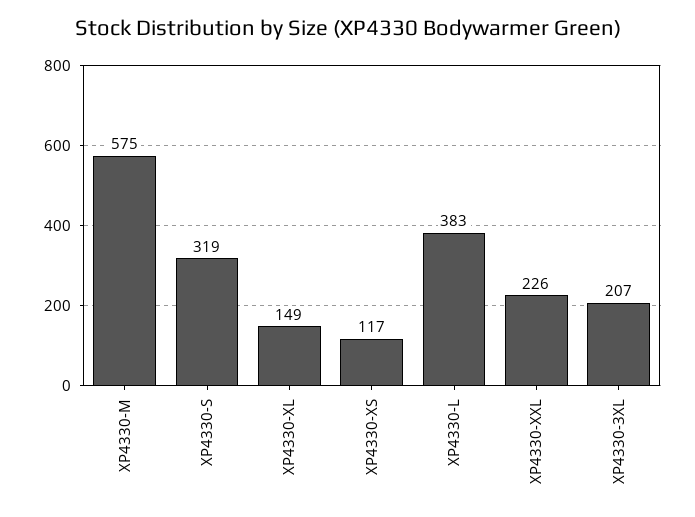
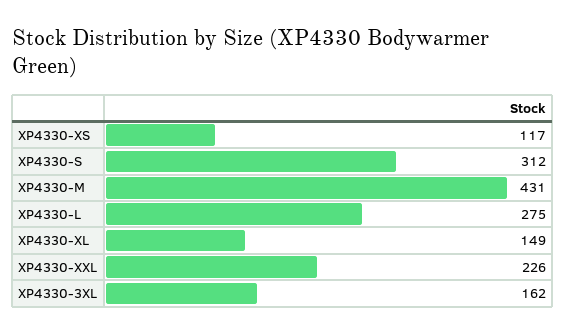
  {
-   "XP4330-M": 575,
+   "XP4330-M": 431,
-   "XP4330-S": 319,
+   "XP4330-S": 312,
    "XP4330-XL": 149,
    "XP4330-XS": 117,
-   "XP4330-L": 383,
+   "XP4330-L": 275,
    "XP4330-XXL": 226,
-   "XP4330-3XL": 207
+   "XP4330-3XL": 162
  }

